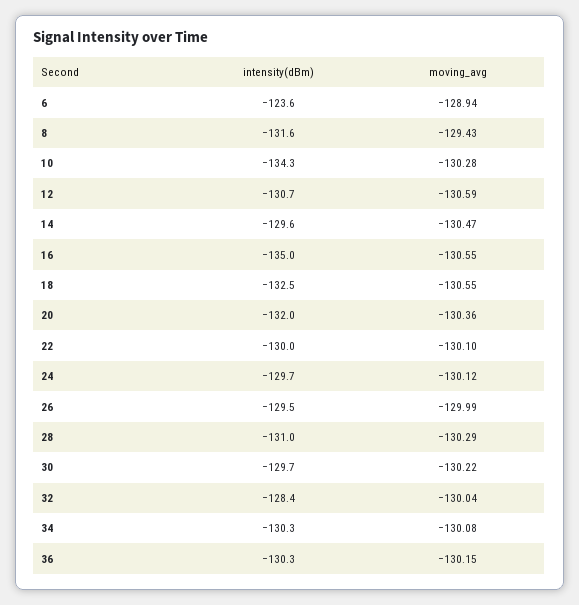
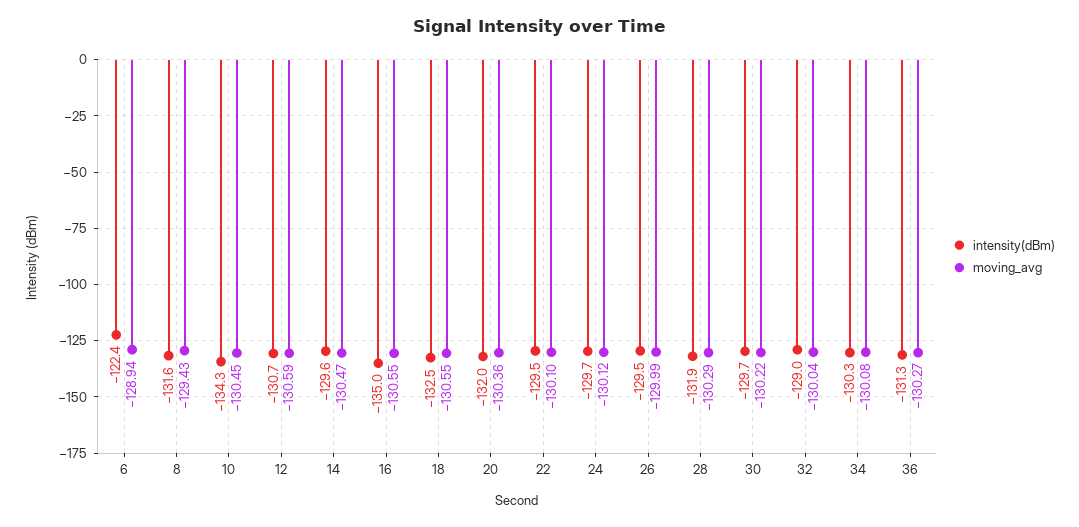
  {
    "intensity(dBm)": {
-     "6": -123.6,
+     "6": -122.4,
      "8": -131.6,
      "10": -134.3,
      "12": -130.7,
      "14": -129.6,
      "16": -135,
      "18": -132.5,
      "20": -132,
-     "22": -130,
+     "22": -129.5,
      "24": -129.7,
      "26": -129.5,
-     "28": -131,
+     "28": -131.9,
      "30": -129.7,
-     "32": -128.4,
+     "32": -129,
      "34": -130.3,
-     "36": -130.3
+     "36": -131.3
    },
    "moving_avg": {
      "6": -128.94,
      "8": -129.43,
-     "10": -130.28,
+     "10": -130.45,
      "12": -130.59,
      "14": -130.47,
      "16": -130.55,
      "18": -130.55,
      "20": -130.36,
      "22": -130.1,
      "24": -130.12,
      "26": -129.99,
      "28": -130.29,
      "30": -130.22,
      "32": -130.04,
      "34": -130.08,
-     "36": -130.15
+     "36": -130.27
    }
  }

